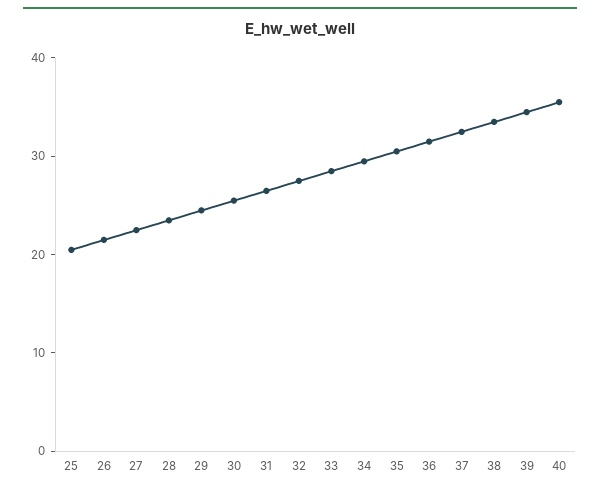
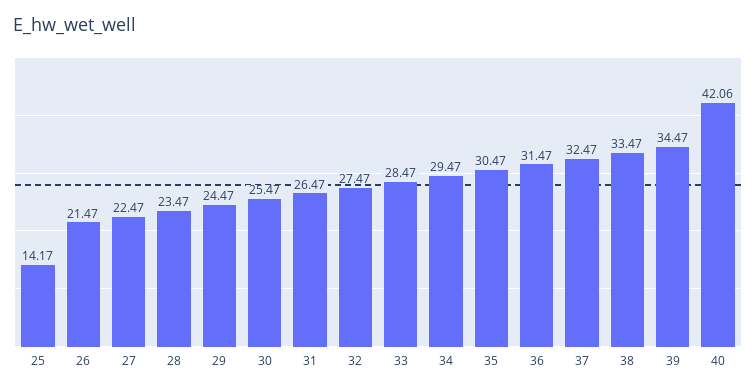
  {
-   "25": 20,
+   "25": 14.17,
    "26": 21.47,
    "27": 22.47,
    "28": 23.47,
    "29": 24.47,
    "30": 25.47,
    "31": 26.47,
    "32": 27.47,
    "33": 28.47,
    "34": 29.47,
    "35": 30.47,
    "36": 31.47,
    "37": 32.47,
    "38": 33.47,
    "39": 34.47,
-   "40": 36
+   "40": 42.06
  }

